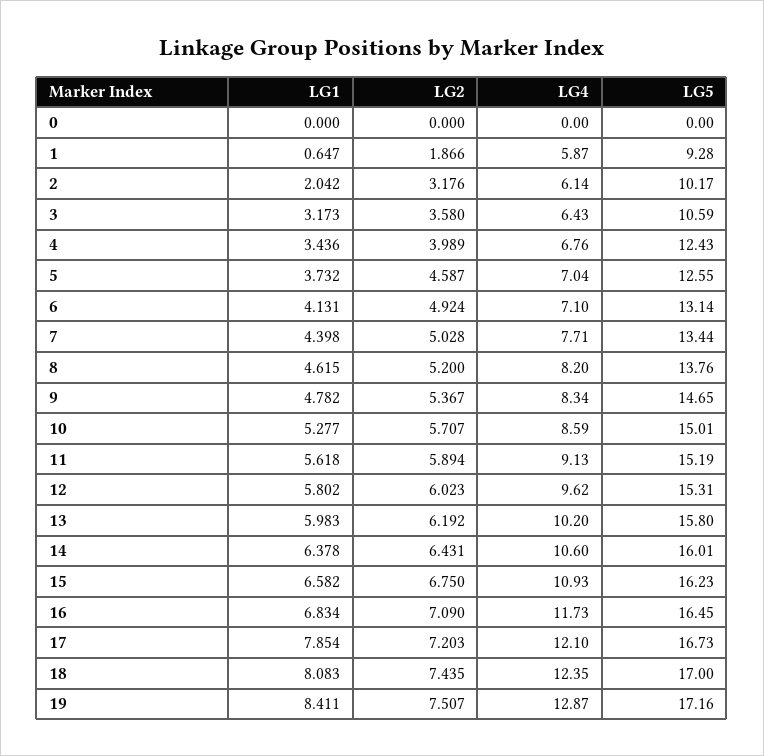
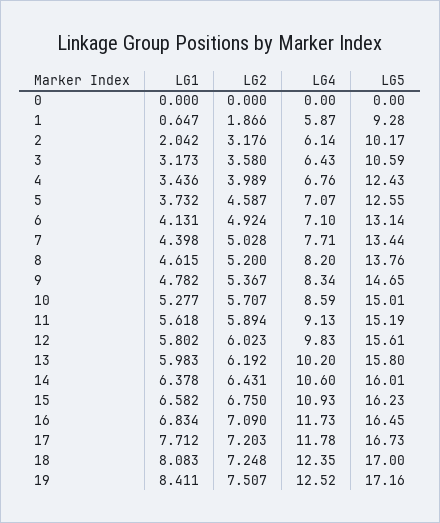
  {
    "LG1": {
      "0": 0,
      "1": 0.647,
      "2": 2.042,
      "3": 3.173,
      "4": 3.436,
      "5": 3.732,
      "6": 4.131,
      "7": 4.398,
      "8": 4.615,
      "9": 4.782,
      "10": 5.277,
      "11": 5.618,
      "12": 5.802,
      "13": 5.983,
      "14": 6.378,
      "15": 6.582,
      "16": 6.834,
-     "17": 7.854,
+     "17": 7.712,
      "18": 8.083,
      "19": 8.411
    },
    "LG2": {
      "0": 0,
      "1": 1.866,
      "2": 3.176,
      "3": 3.58,
      "4": 3.989,
      "5": 4.587,
      "6": 4.924,
      "7": 5.028,
      "8": 5.2,
      "9": 5.367,
      "10": 5.707,
      "11": 5.894,
      "12": 6.023,
      "13": 6.192,
      "14": 6.431,
      "15": 6.75,
      "16": 7.09,
      "17": 7.203,
-     "18": 7.435,
+     "18": 7.248,
      "19": 7.507
    },
    "LG4": {
      "0": 0,
      "1": 5.87,
      "2": 6.14,
      "3": 6.43,
      "4": 6.76,
-     "5": 7.04,
+     "5": 7.07,
      "6": 7.1,
      "7": 7.71,
      "8": 8.2,
      "9": 8.34,
      "10": 8.59,
      "11": 9.13,
-     "12": 9.62,
+     "12": 9.83,
      "13": 10.2,
      "14": 10.6,
      "15": 10.93,
      "16": 11.73,
-     "17": 12.1,
+     "17": 11.78,
      "18": 12.35,
-     "19": 12.87
+     "19": 12.52
    },
    "LG5": {
      "0": 0,
      "1": 9.28,
      "2": 10.17,
      "3": 10.59,
      "4": 12.43,
      "5": 12.55,
      "6": 13.14,
      "7": 13.44,
      "8": 13.76,
      "9": 14.65,
      "10": 15.01,
      "11": 15.19,
-     "12": 15.31,
+     "12": 15.61,
      "13": 15.8,
      "14": 16.01,
      "15": 16.23,
      "16": 16.45,
      "17": 16.73,
      "18": 17,
      "19": 17.16
    }
  }

